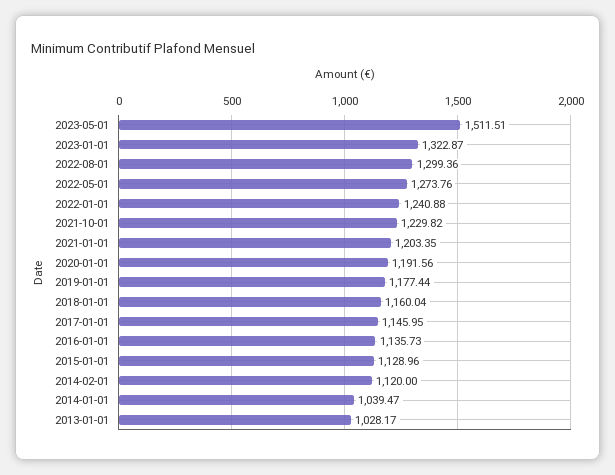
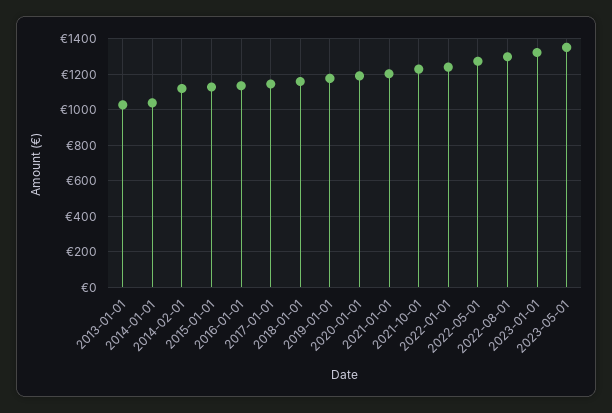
  {
-   "2023-05-01": 1511.51,
+   "2023-05-01": 1350,
    "2023-01-01": 1322.87,
    "2022-08-01": 1299.36,
    "2022-05-01": 1273.76,
    "2022-01-01": 1240.88,
    "2021-10-01": 1229.82,
    "2021-01-01": 1203.35,
    "2020-01-01": 1191.56,
    "2019-01-01": 1177.44,
    "2018-01-01": 1160.04,
    "2017-01-01": 1145.95,
    "2016-01-01": 1135.73,
    "2015-01-01": 1128.96,
    "2014-02-01": 1120,
    "2014-01-01": 1039.47,
    "2013-01-01": 1028.17
  }

